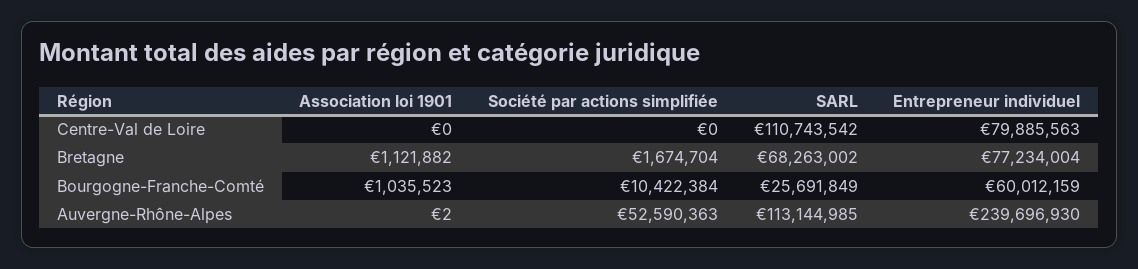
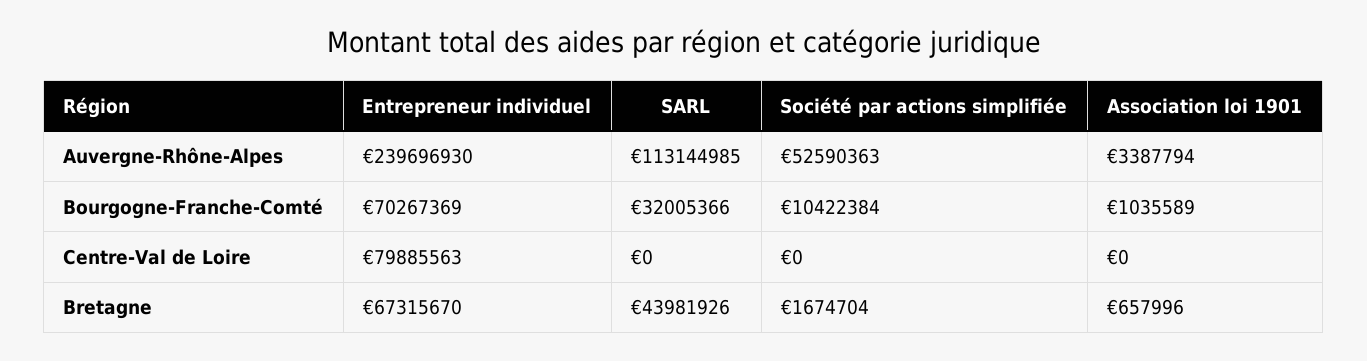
  {
    "Association loi 1901": {
      "Centre-Val de Loire": 0,
-     "Bretagne": 1121882,
+     "Bretagne": 657996,
-     "Bourgogne-Franche-Comté": 1035523,
+     "Bourgogne-Franche-Comté": 1035589,
-     "Auvergne-Rhône-Alpes": 2
+     "Auvergne-Rhône-Alpes": 3387794
    },
    "Société par actions simplifiée": {
      "Centre-Val de Loire": 0,
      "Bretagne": 1674704,
      "Bourgogne-Franche-Comté": 10422384,
      "Auvergne-Rhône-Alpes": 52590363
    },
    "SARL": {
-     "Centre-Val de Loire": 110743542,
+     "Centre-Val de Loire": 0,
-     "Bretagne": 68263002,
+     "Bretagne": 43981926,
-     "Bourgogne-Franche-Comté": 25691849,
+     "Bourgogne-Franche-Comté": 32005366,
      "Auvergne-Rhône-Alpes": 113144985
    },
    "Entrepreneur individuel": {
      "Centre-Val de Loire": 79885563,
-     "Bretagne": 77234004,
+     "Bretagne": 67315670,
-     "Bourgogne-Franche-Comté": 60012159,
+     "Bourgogne-Franche-Comté": 70267369,
      "Auvergne-Rhône-Alpes": 239696930
    }
  }

